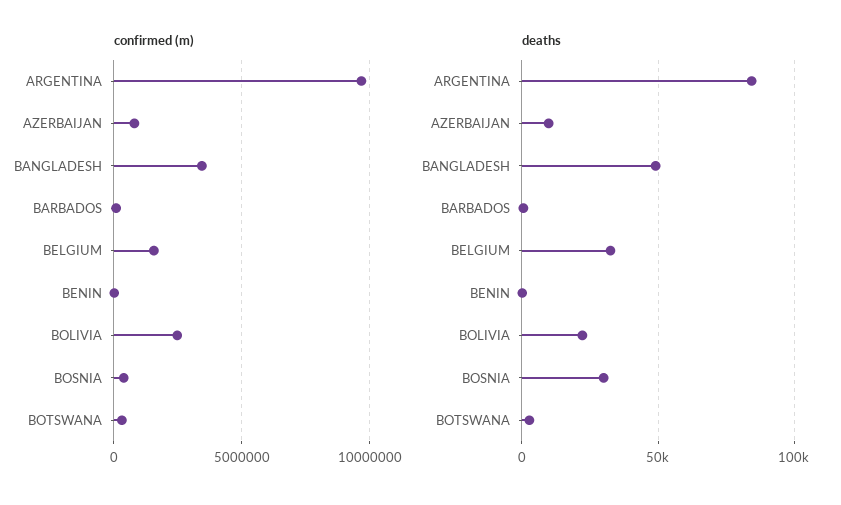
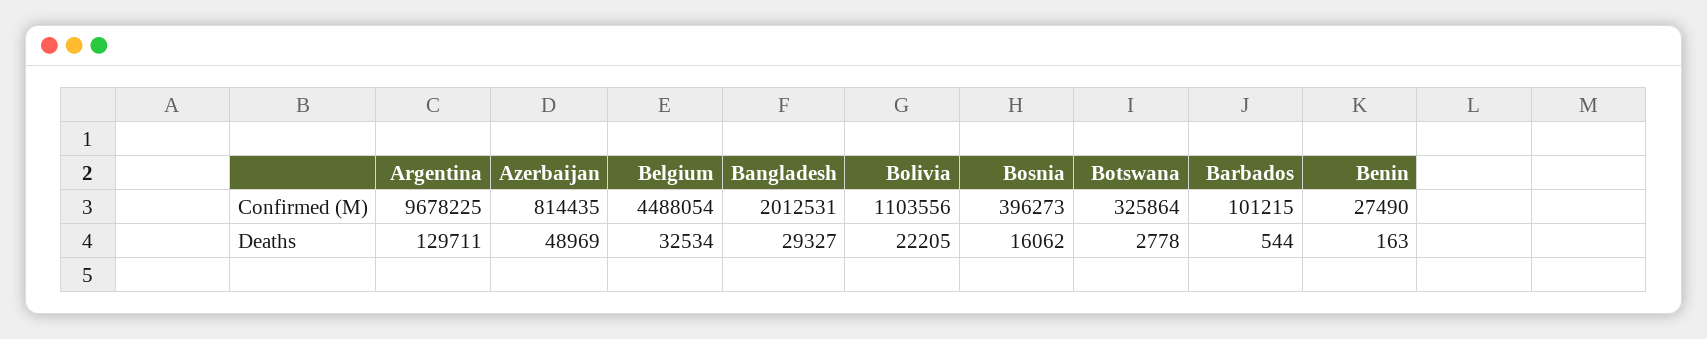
  {
    "confirmed (m)": {
      "ARGENTINA": 9678225,
      "AZERBAIJAN": 814435,
-     "BANGLADESH": 3500000,
+     "BANGLADESH": 2012531,
      "BARBADOS": 101215,
-     "BELGIUM": 1500000,
+     "BELGIUM": 4488054,
      "BENIN": 27490,
-     "BOLIVIA": 2500000,
+     "BOLIVIA": 1103556,
      "BOSNIA": 396273,
      "BOTSWANA": 325864
    },
    "deaths": {
-     "ARGENTINA": 85000,
+     "ARGENTINA": 129711,
-     "AZERBAIJAN": 10000,
+     "AZERBAIJAN": 48969,
-     "BANGLADESH": 50000,
+     "BANGLADESH": 29327,
      "BARBADOS": 544,
      "BELGIUM": 32534,
      "BENIN": 163,
      "BOLIVIA": 22205,
-     "BOSNIA": 30000,
+     "BOSNIA": 16062,
      "BOTSWANA": 2778
    }
  }

